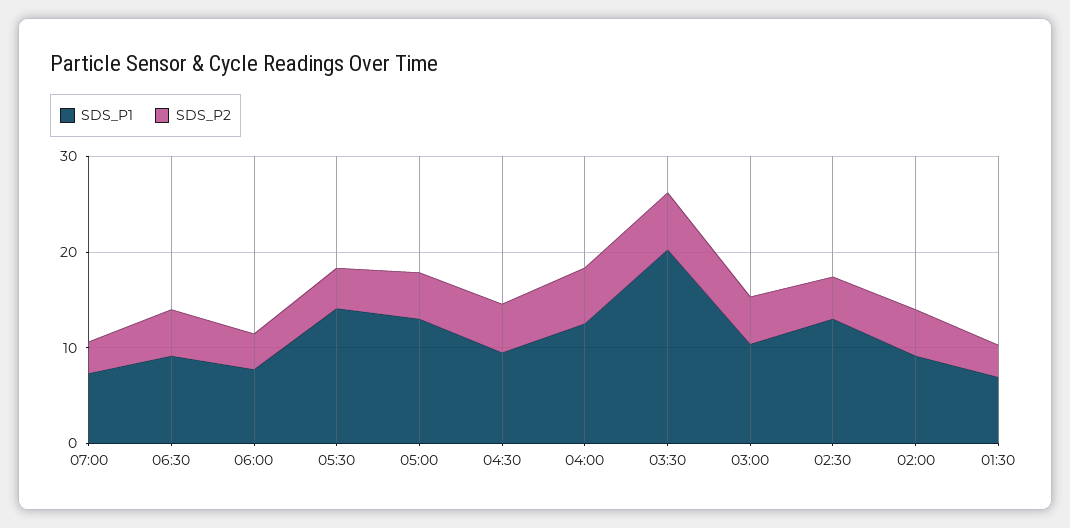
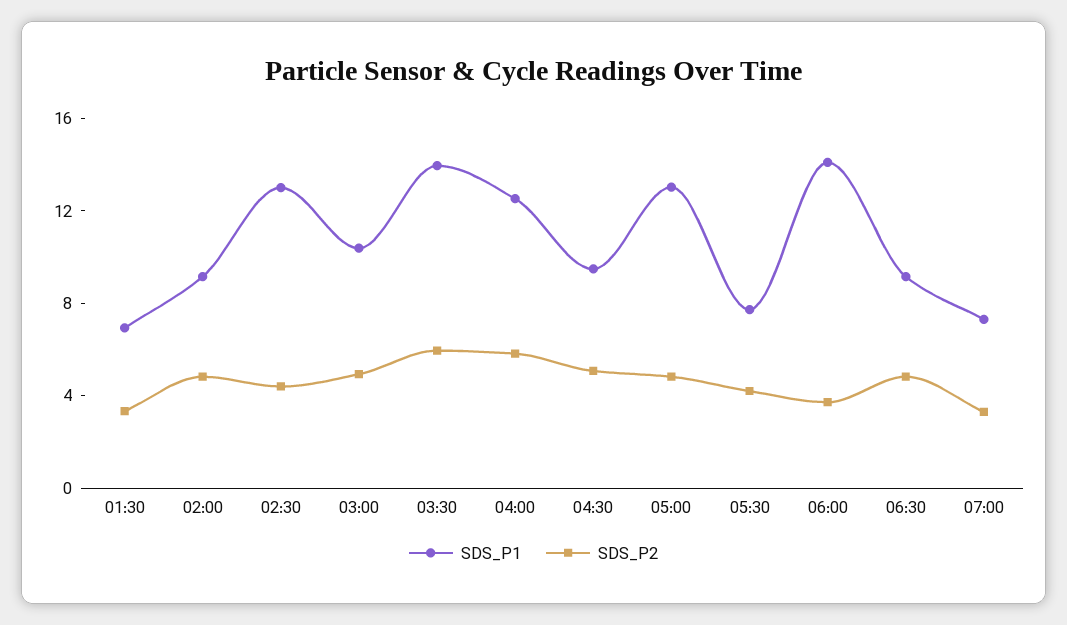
  {
    "SDS_P1": {
      "07:00": 7,
      "06:30": 9,
-     "06:00": 8,
+     "06:00": 14,
-     "05:30": 14,
+     "05:30": 8,
      "05:00": 13,
      "04:30": 9,
      "04:00": 13,
-     "03:30": 20,
+     "03:30": 14,
      "03:00": 10,
      "02:30": 13,
      "02:00": 9,
      "01:30": 7
    },
    "SDS_P2": {
      "07:00": 3,
      "06:30": 5,
      "06:00": 4,
      "05:30": 4,
      "05:00": 5,
      "04:30": 5,
      "04:00": 6,
      "03:30": 6,
      "03:00": 5,
      "02:30": 4,
      "02:00": 5,
      "01:30": 3
    }
  }

